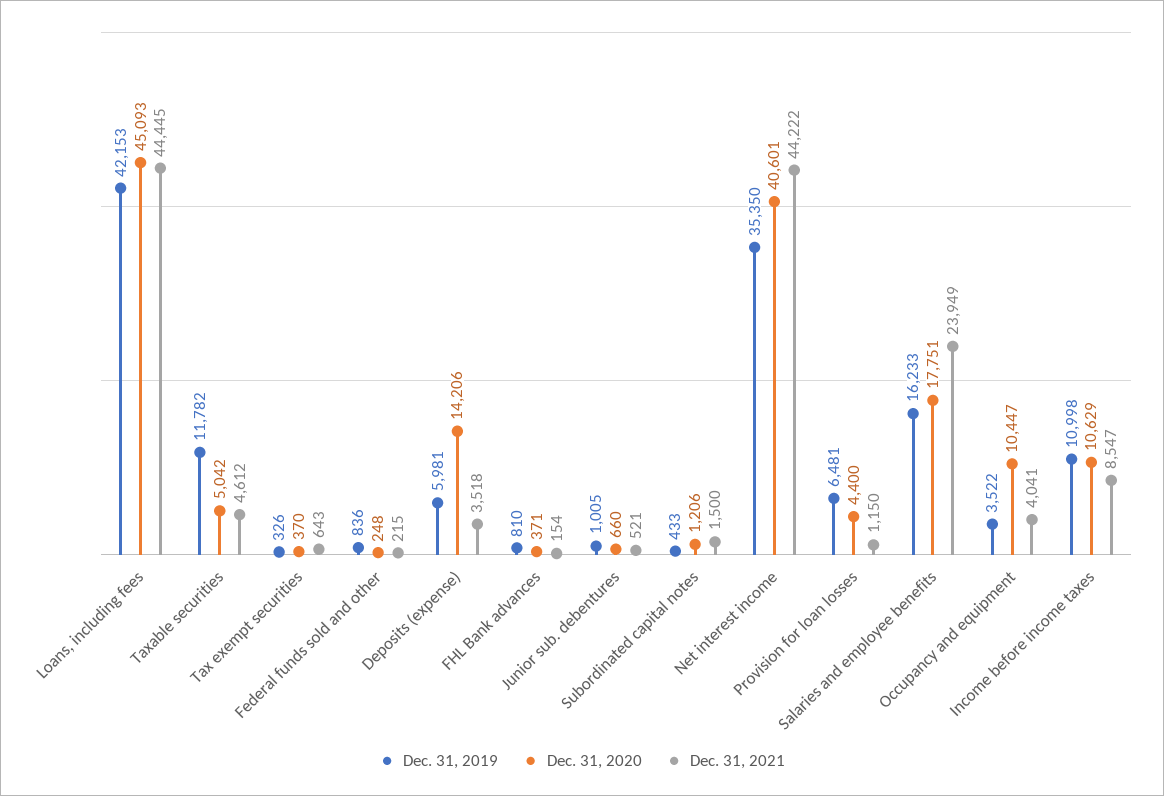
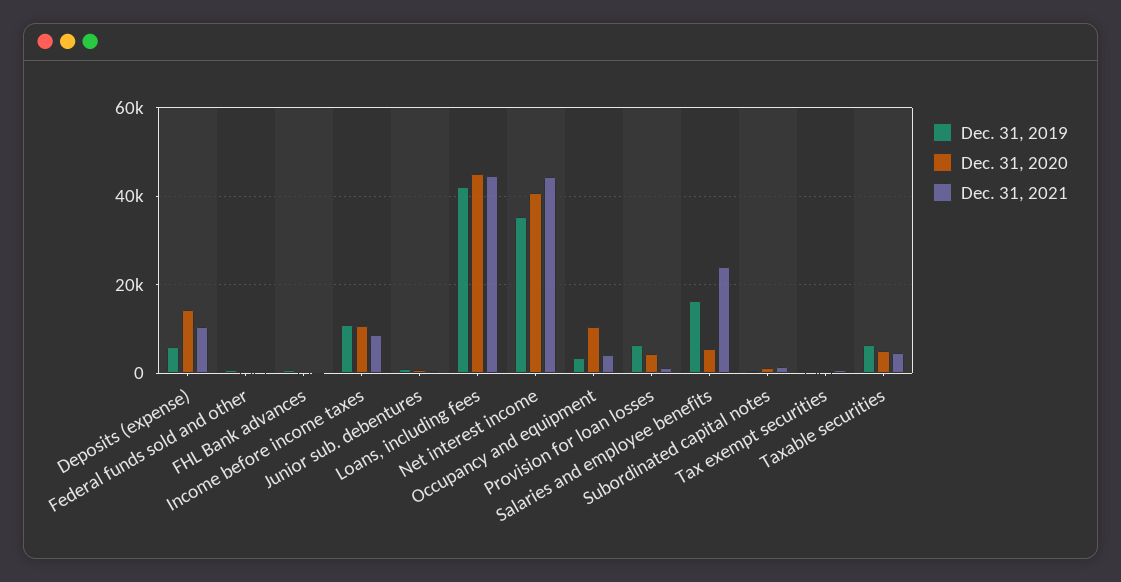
  {
    "Dec. 31, 2019": {
      "Loans, including fees": 42153,
-     "Taxable securities": 11782,
+     "Taxable securities": 6000,
      "Tax exempt securities": 326,
      "Federal funds sold and other": 836,
      "Deposits (expense)": 5981,
      "FHL Bank advances": 810,
      "Junior sub. debentures": 1005,
      "Subordinated capital notes": 433,
      "Net interest income": 35350,
      "Provision for loan losses": 6481,
      "Salaries and employee benefits": 16233,
      "Occupancy and equipment": 3522,
      "Income before income taxes": 10998
    },
    "Dec. 31, 2020": {
      "Loans, including fees": 45093,
      "Taxable securities": 5042,
      "Tax exempt securities": 370,
      "Federal funds sold and other": 248,
      "Deposits (expense)": 14206,
      "FHL Bank advances": 371,
      "Junior sub. debentures": 660,
      "Subordinated capital notes": 1206,
      "Net interest income": 40601,
      "Provision for loan losses": 4400,
-     "Salaries and employee benefits": 17751,
+     "Salaries and employee benefits": 6000,
      "Occupancy and equipment": 10447,
      "Income before income taxes": 10629
    },
    "Dec. 31, 2021": {
      "Loans, including fees": 44445,
      "Taxable securities": 4612,
      "Tax exempt securities": 643,
      "Federal funds sold and other": 215,
-     "Deposits (expense)": 3518,
+     "Deposits (expense)": 10000,
      "FHL Bank advances": 154,
      "Junior sub. debentures": 521,
      "Subordinated capital notes": 1500,
      "Net interest income": 44222,
      "Provision for loan losses": 1150,
      "Salaries and employee benefits": 23949,
      "Occupancy and equipment": 4041,
      "Income before income taxes": 8547
    }
  }

